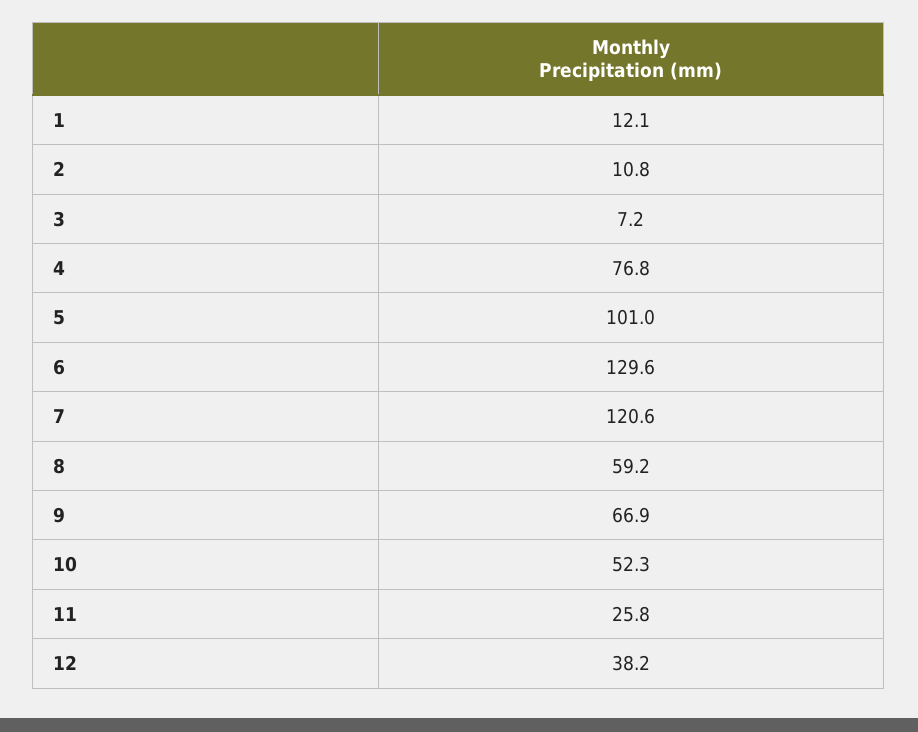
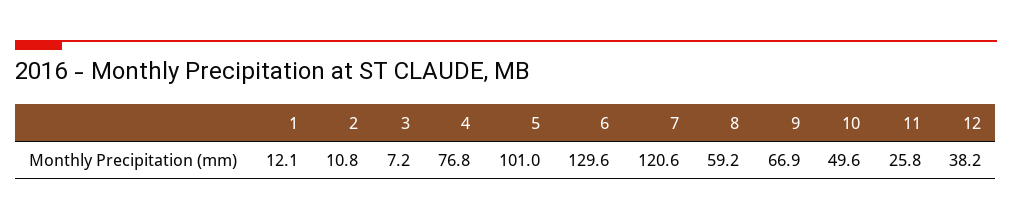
  {
    "1": 12.1,
    "2": 10.8,
    "3": 7.2,
    "4": 76.8,
    "5": 101,
    "6": 129.6,
    "7": 120.6,
    "8": 59.2,
    "9": 66.9,
-   "10": 52.3,
+   "10": 49.6,
    "11": 25.8,
    "12": 38.2
  }

